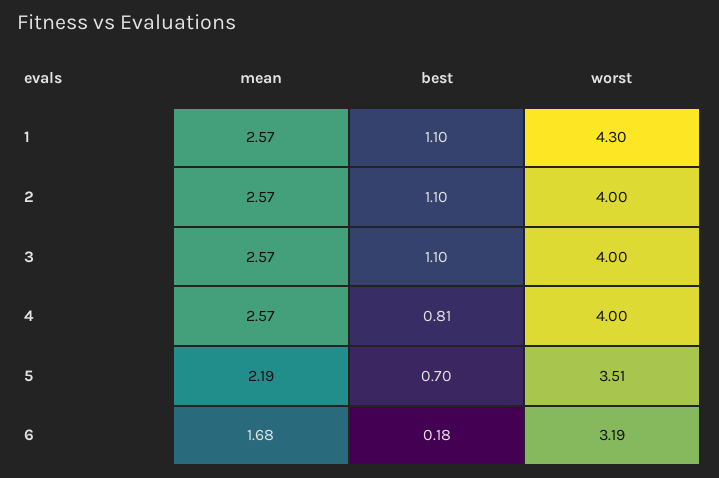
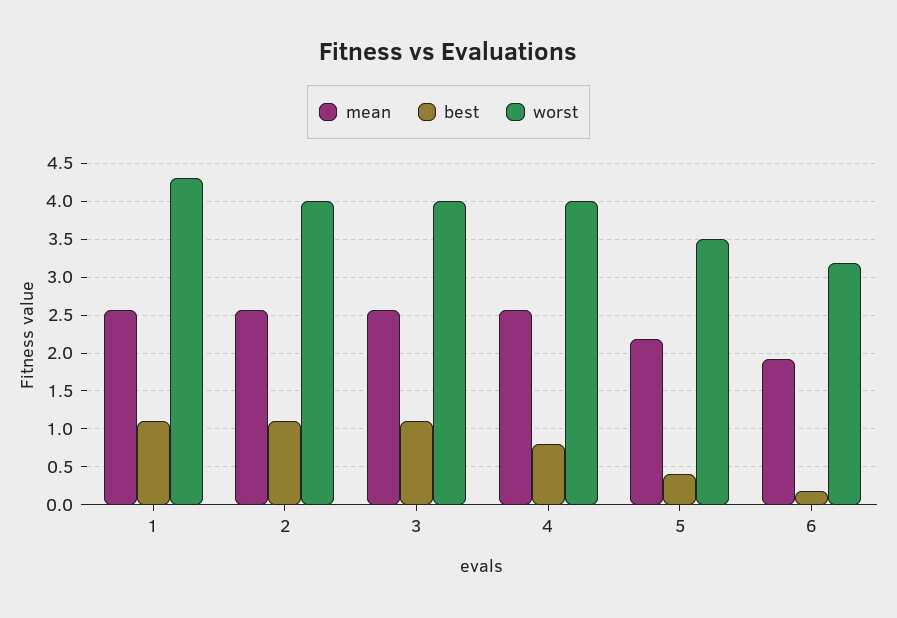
  {
    "mean": {
      "1": 2.57,
      "2": 2.57,
      "3": 2.57,
      "4": 2.57,
      "5": 2.19,
-     "6": 1.68
+     "6": 1.9
    },
    "best": {
      "1": 1.1,
      "2": 1.1,
      "3": 1.1,
      "4": 0.81,
-     "5": 0.7,
+     "5": 0.4,
      "6": 0.18
    },
    "worst": {
      "1": 4.3,
      "2": 4,
      "3": 4,
      "4": 4,
      "5": 3.51,
      "6": 3.19
    }
  }

